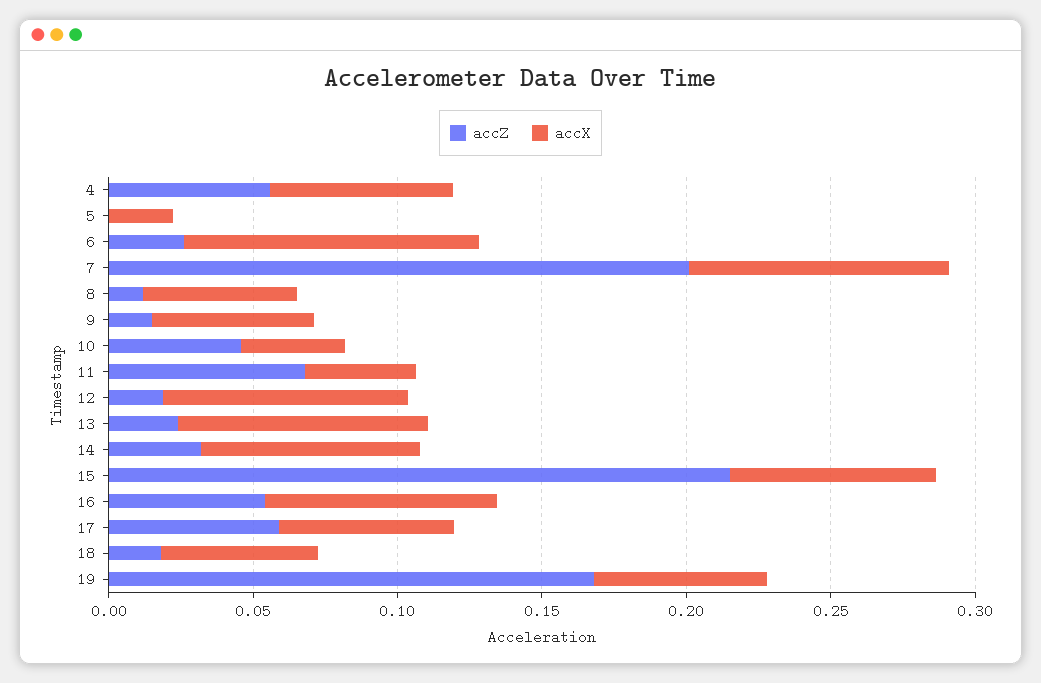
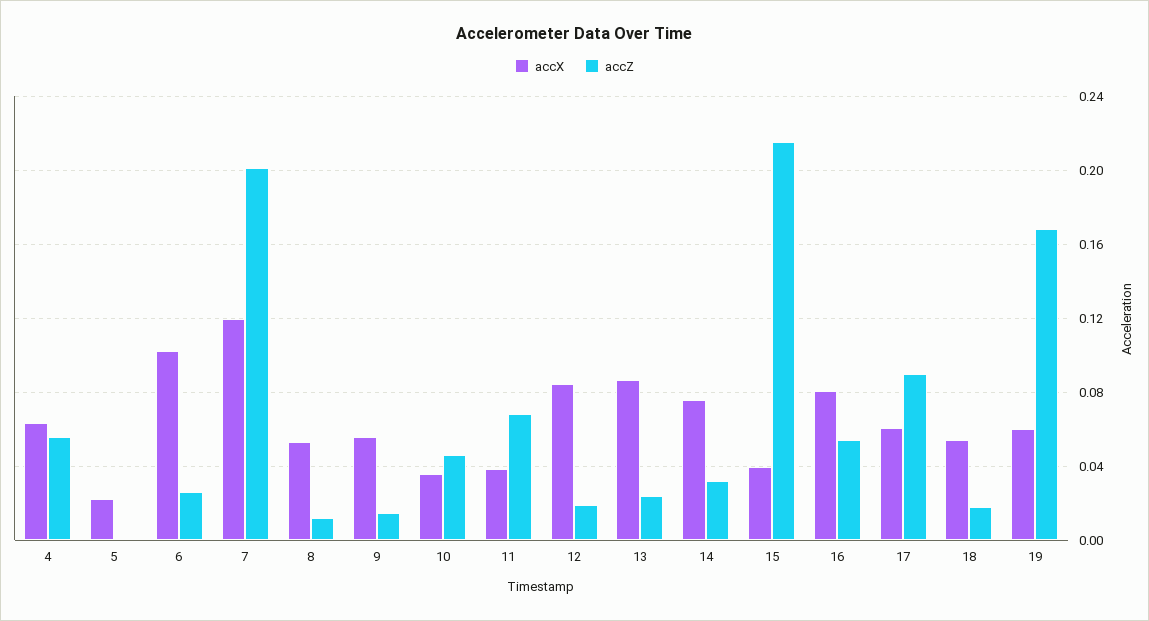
  {
    "accZ": {
      "4": 0.055,
      "5": 0,
      "6": 0.025,
      "7": 0.2,
      "8": 0.01,
      "9": 0.015,
      "10": 0.045,
      "11": 0.07,
      "12": 0.02,
      "13": 0.025,
      "14": 0.03,
      "15": 0.215,
      "16": 0.055,
-     "17": 0.06,
+     "17": 0.09,
      "18": 0.02,
      "19": 0.17
    },
    "accX": {
      "4": 0.065,
      "5": 0.02,
      "6": 0.1,
-     "7": 0.09,
+     "7": 0.12,
      "8": 0.055,
      "9": 0.055,
      "10": 0.035,
      "11": 0.04,
      "12": 0.085,
      "13": 0.085,
      "14": 0.075,
-     "15": 0.07,
+     "15": 0.04,
      "16": 0.08,
      "17": 0.06,
      "18": 0.055,
      "19": 0.06
    }
  }

